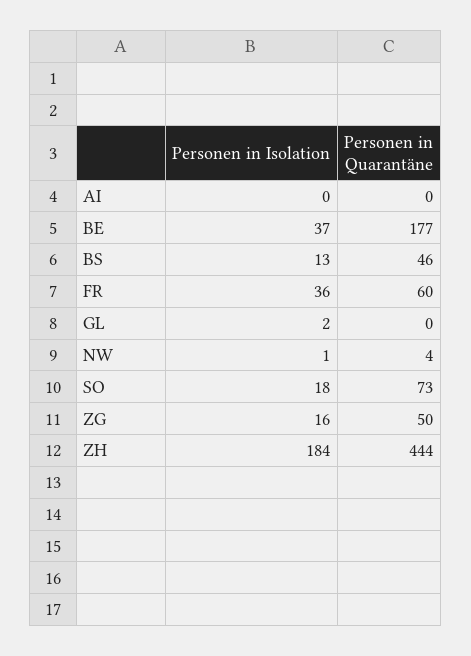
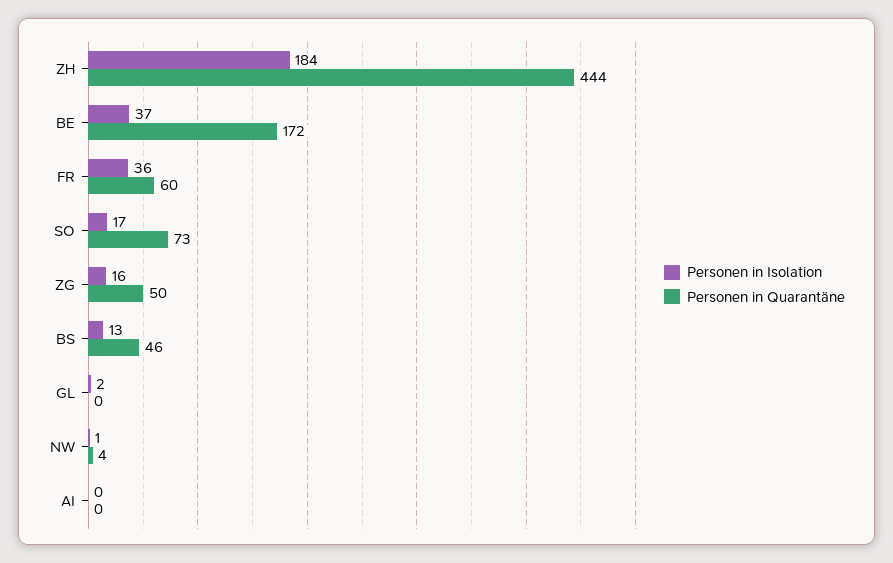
  {
    "Personen in Isolation": {
      "AI": 0,
      "BE": 37,
      "BS": 13,
      "FR": 36,
      "GL": 2,
      "NW": 1,
-     "SO": 18,
+     "SO": 17,
      "ZG": 16,
      "ZH": 184
    },
    "Personen in Quarantäne": {
      "AI": 0,
-     "BE": 177,
+     "BE": 172,
      "BS": 46,
      "FR": 60,
      "GL": 0,
      "NW": 4,
      "SO": 73,
      "ZG": 50,
      "ZH": 444
    }
  }

